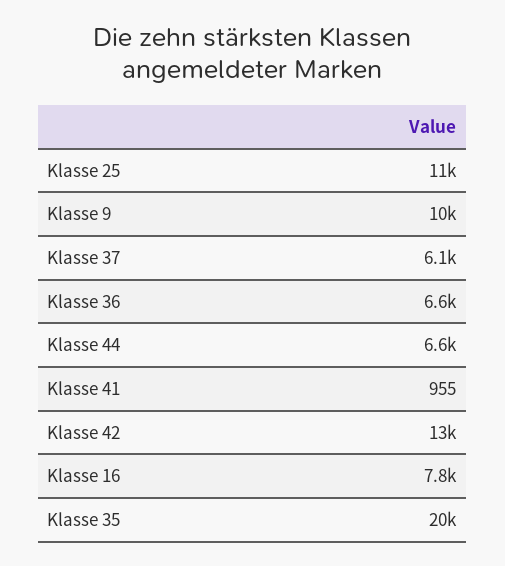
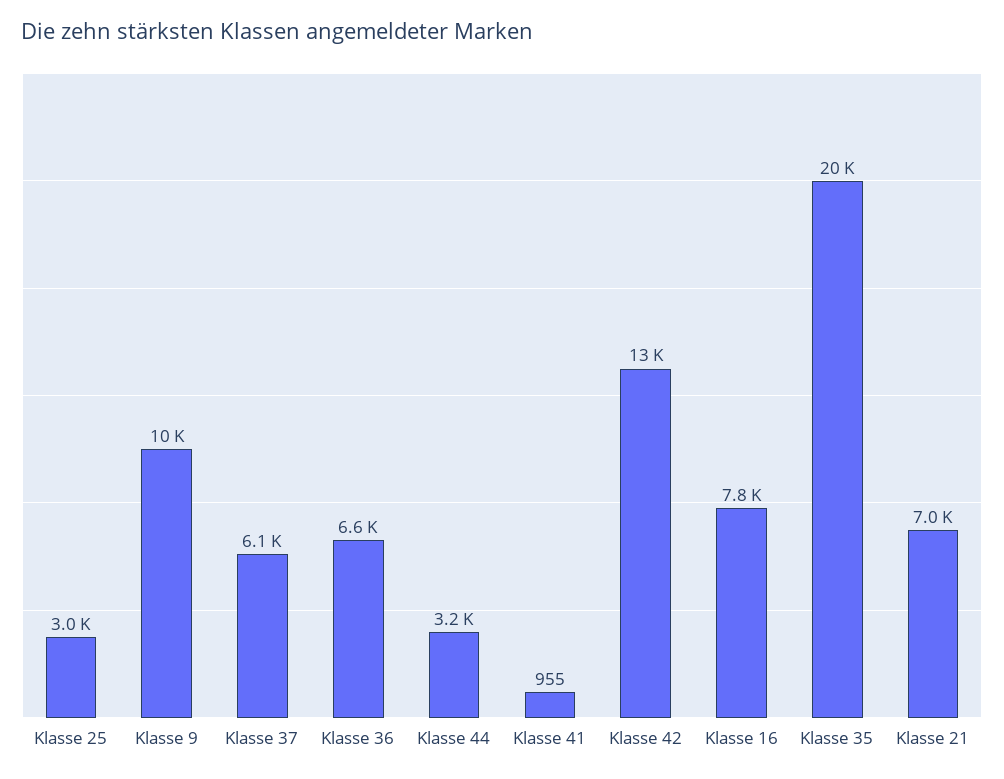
  {
-   "Klasse 25": 11000,
+   "Klasse 25": 3000,
    "Klasse 9": 10000,
    "Klasse 37": 6100,
    "Klasse 36": 6600,
-   "Klasse 44": 6600,
+   "Klasse 44": 3200,
    "Klasse 41": 955,
    "Klasse 42": 13000,
    "Klasse 16": 7800,
-   "Klasse 35": 20000
+   "Klasse 35": 20000,
+   "Klasse 21": 7000
  }

